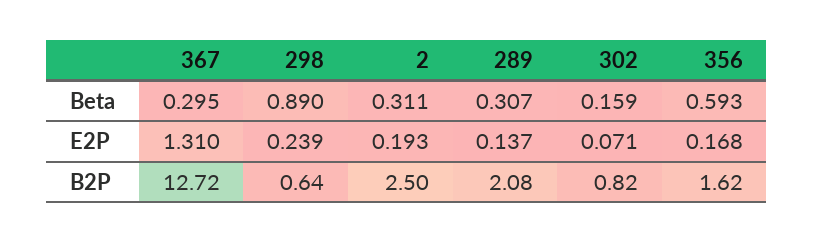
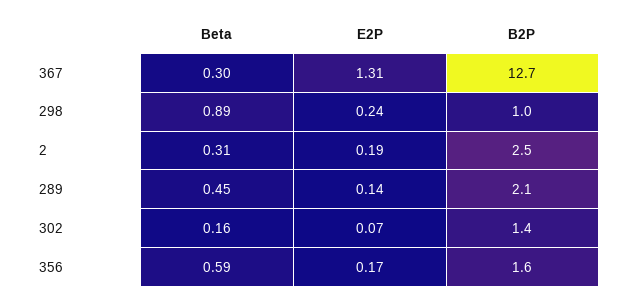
  {
    "367": {
      "Beta": 0.295,
      "E2P": 1.31,
      "B2P": 12.72
    },
    "298": {
      "Beta": 0.89,
      "E2P": 0.239,
-     "B2P": 0.64
+     "B2P": 1
    },
    "2": {
      "Beta": 0.311,
      "E2P": 0.193,
      "B2P": 2.5
    },
    "289": {
-     "Beta": 0.307,
+     "Beta": 0.45,
      "E2P": 0.137,
      "B2P": 2.08
    },
    "302": {
      "Beta": 0.159,
      "E2P": 0.071,
-     "B2P": 0.82
+     "B2P": 1.4
    },
    "356": {
      "Beta": 0.593,
      "E2P": 0.168,
      "B2P": 1.62
    }
  }

